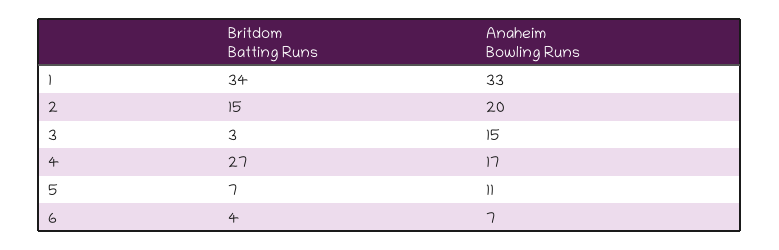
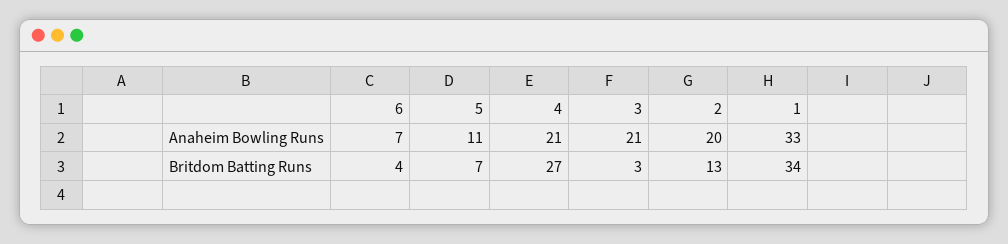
  {
    "Britdom Batting Runs": {
      "1": 34,
-     "2": 15,
+     "2": 13,
      "3": 3,
      "4": 27,
      "5": 7,
      "6": 4
    },
    "Anaheim Bowling Runs": {
      "1": 33,
      "2": 20,
-     "3": 15,
+     "3": 21,
-     "4": 17,
+     "4": 21,
      "5": 11,
      "6": 7
    }
  }

